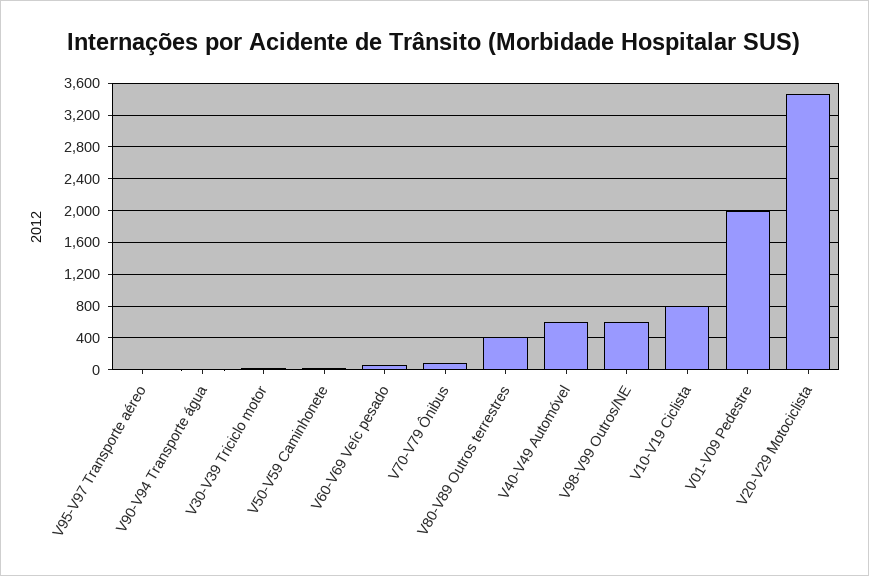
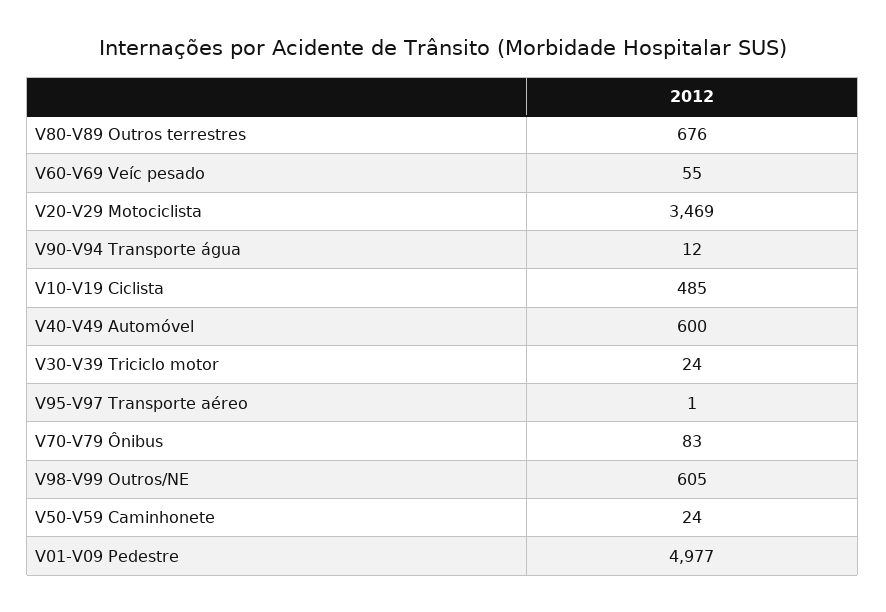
  {
    "V95-V97 Transporte aéreo": 1,
    "V90-V94 Transporte água": 12,
    "V30-V39 Triciclo motor": 24,
    "V50-V59 Caminhonete": 24,
    "V60-V69 Veíc pesado": 55,
    "V70-V79 Ônibus": 83,
-   "V80-V89 Outros terrestres": 400,
+   "V80-V89 Outros terrestres": 676,
    "V40-V49 Automóvel": 600,
    "V98-V99 Outros/NE": 605,
-   "V10-V19 Ciclista": 800,
+   "V10-V19 Ciclista": 485,
-   "V01-V09 Pedestre": 2000,
+   "V01-V09 Pedestre": 4977,
    "V20-V29 Motociclista": 3469
  }

